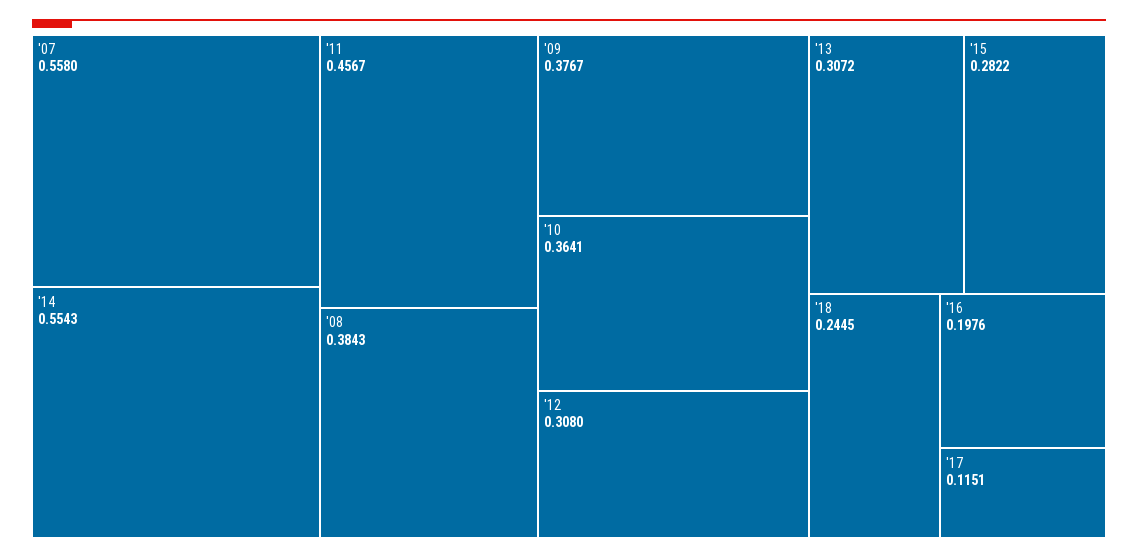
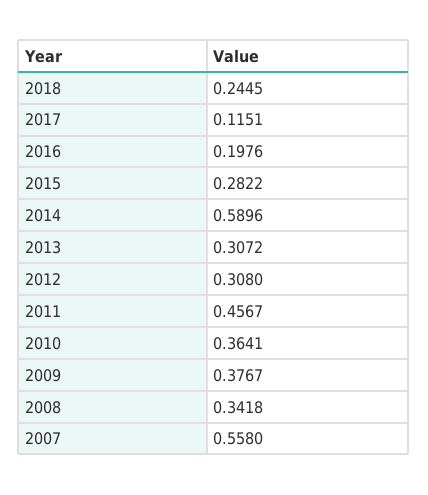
  {
    "'07": 0.558,
-   "'14": 0.5543,
+   "'14": 0.5896,
    "'11": 0.4567,
-   "'08": 0.3843,
+   "'08": 0.3418,
    "'09": 0.3767,
    "'10": 0.3641,
    "'12": 0.308,
    "'13": 0.3072,
    "'15": 0.2822,
    "'18": 0.2445,
    "'16": 0.1976,
    "'17": 0.1151
  }

